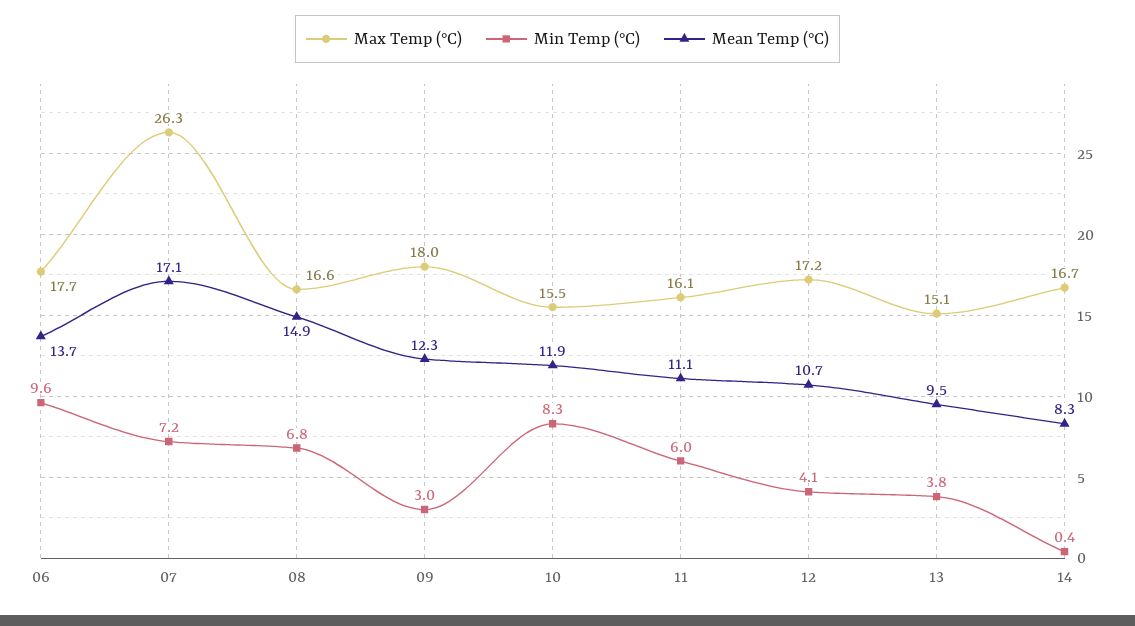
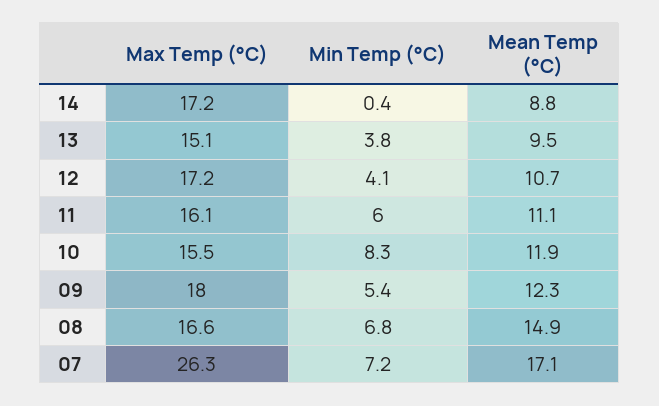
  {
    "Max Temp (°C)": {
-     "06": 17.7,
      "07": 26.3,
      "08": 16.6,
      "09": 18,
      "10": 15.5,
      "11": 16.1,
      "12": 17.2,
      "13": 15.1,
-     "14": 16.7
+     "14": 17.2
    },
    "Min Temp (°C)": {
-     "06": 9.6,
      "07": 7.2,
      "08": 6.8,
-     "09": 3,
+     "09": 5.4,
      "10": 8.3,
      "11": 6,
      "12": 4.1,
      "13": 3.8,
      "14": 0.4
    },
    "Mean Temp (°C)": {
-     "06": 13.7,
      "07": 17.1,
      "08": 14.9,
      "09": 12.3,
      "10": 11.9,
      "11": 11.1,
      "12": 10.7,
      "13": 9.5,
-     "14": 8.3
+     "14": 8.8
    }
  }

